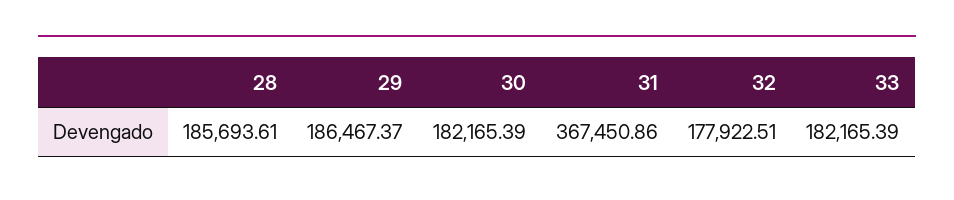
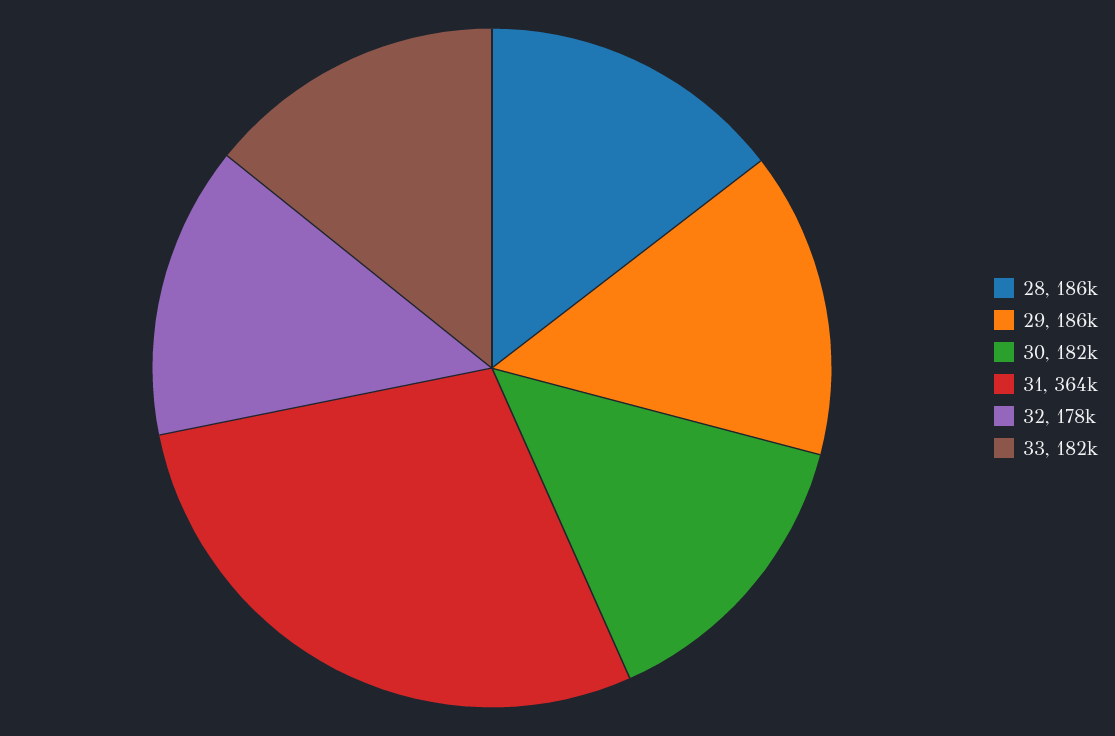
  {
    "28": 185693.61,
    "29": 186467.37,
    "30": 182165.39,
-   "31": 367450.86,
+   "31": 364000,
    "32": 177922.51,
    "33": 182165.39
  }

